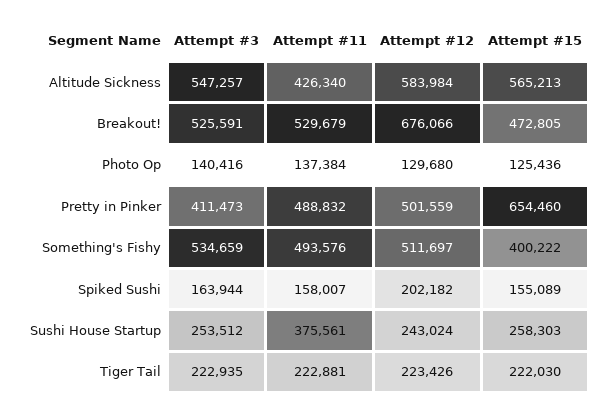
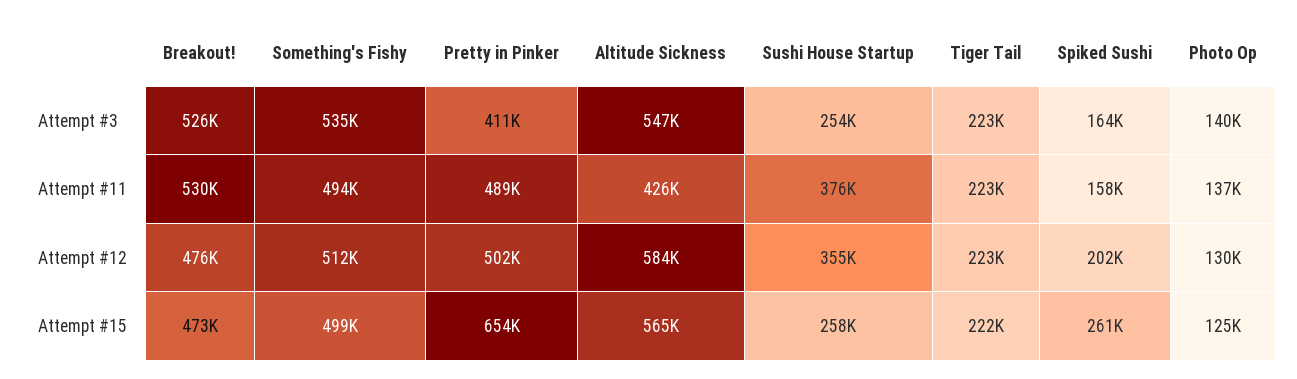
  {
    "Attempt #3": {
      "Altitude Sickness": 547257,
      "Breakout!": 525591,
      "Photo Op": 140416,
      "Pretty in Pinker": 411473,
      "Something's Fishy": 534659,
      "Spiked Sushi": 163944,
      "Sushi House Startup": 253512,
      "Tiger Tail": 222935
    },
    "Attempt #11": {
      "Altitude Sickness": 426340,
      "Breakout!": 529679,
      "Photo Op": 137384,
      "Pretty in Pinker": 488832,
      "Something's Fishy": 493576,
      "Spiked Sushi": 158007,
      "Sushi House Startup": 375561,
      "Tiger Tail": 222881
    },
    "Attempt #12": {
      "Altitude Sickness": 583984,
-     "Breakout!": 676066,
+     "Breakout!": 476000,
      "Photo Op": 129680,
      "Pretty in Pinker": 501559,
      "Something's Fishy": 511697,
      "Spiked Sushi": 202182,
-     "Sushi House Startup": 243024,
+     "Sushi House Startup": 355000,
      "Tiger Tail": 223426
    },
    "Attempt #15": {
      "Altitude Sickness": 565213,
      "Breakout!": 472805,
      "Photo Op": 125436,
      "Pretty in Pinker": 654460,
-     "Something's Fishy": 400222,
+     "Something's Fishy": 499000,
-     "Spiked Sushi": 155089,
+     "Spiked Sushi": 261000,
      "Sushi House Startup": 258303,
      "Tiger Tail": 222030
    }
  }

